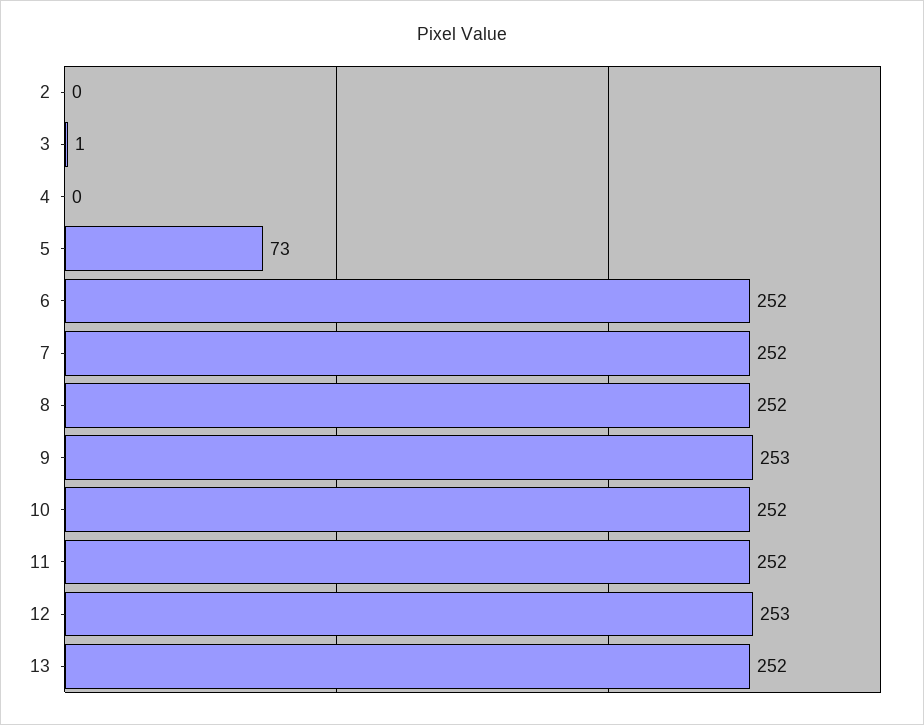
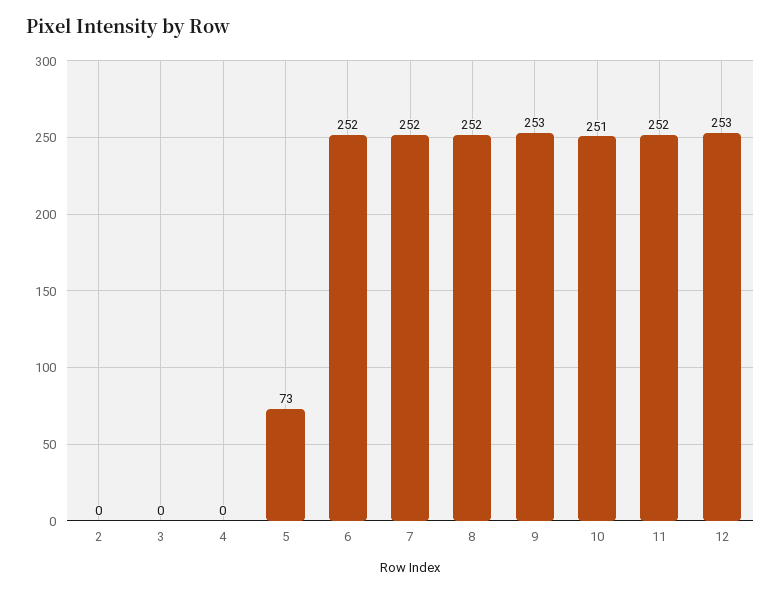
  {
    "2": 0,
-   "3": 1,
+   "3": 0,
    "4": 0,
    "5": 73,
    "6": 252,
    "7": 252,
    "8": 252,
    "9": 253,
-   "10": 252,
+   "10": 251,
    "11": 252,
-   "12": 253,
+   "12": 253
-   "13": 252
  }

